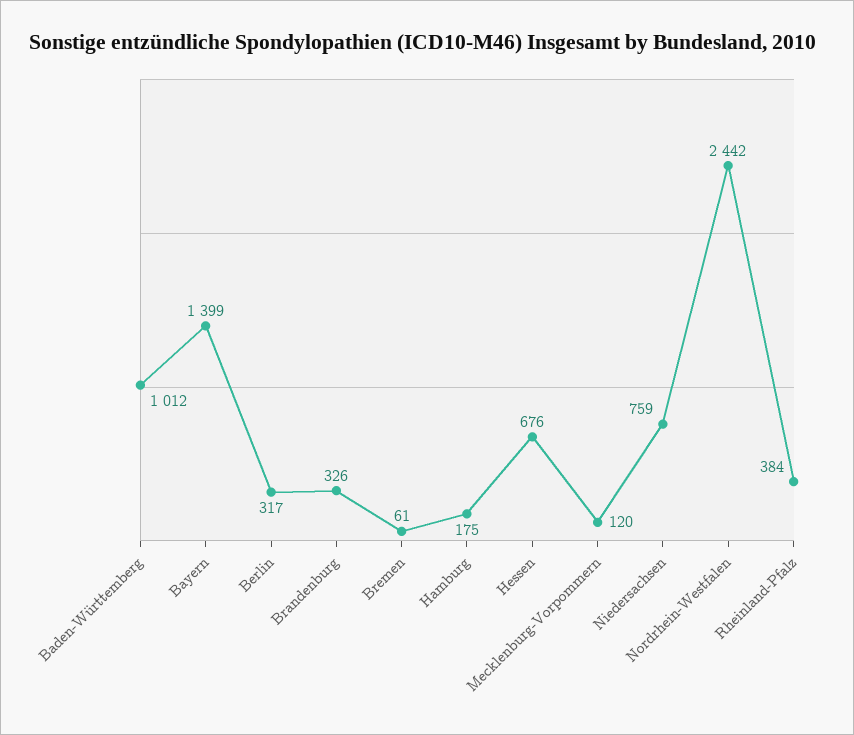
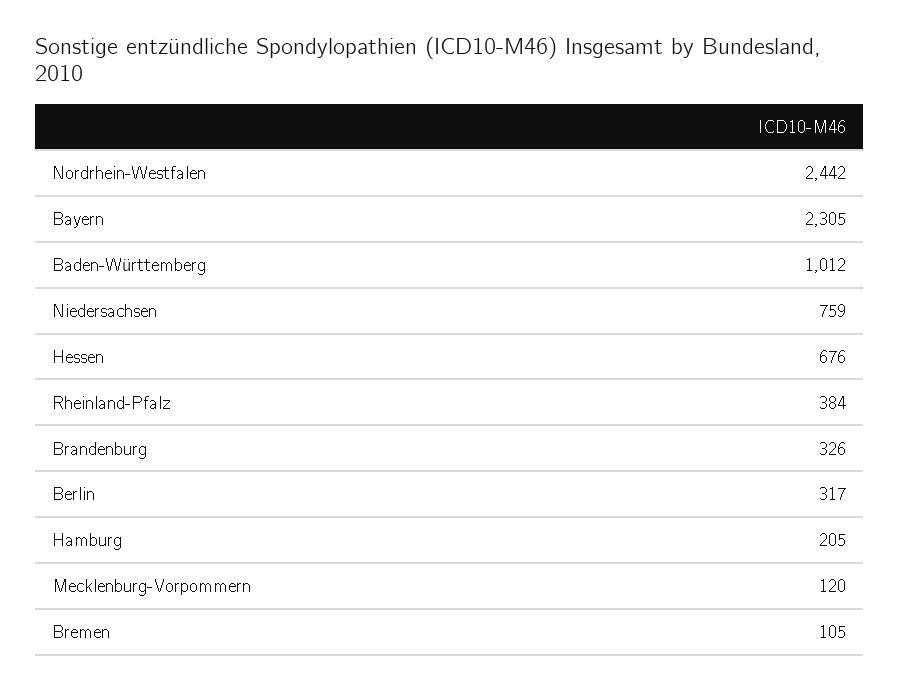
  {
    "Baden-Württemberg": 1012,
-   "Bayern": 1399,
+   "Bayern": 2305,
    "Berlin": 317,
    "Brandenburg": 326,
-   "Bremen": 61,
+   "Bremen": 105,
-   "Hamburg": 175,
+   "Hamburg": 205,
    "Hessen": 676,
    "Mecklenburg-Vorpommern": 120,
    "Niedersachsen": 759,
    "Nordrhein-Westfalen": 2442,
    "Rheinland-Pfalz": 384
  }

